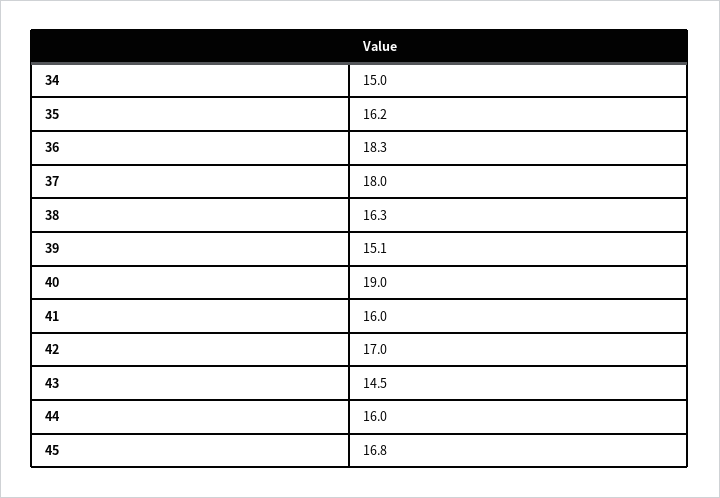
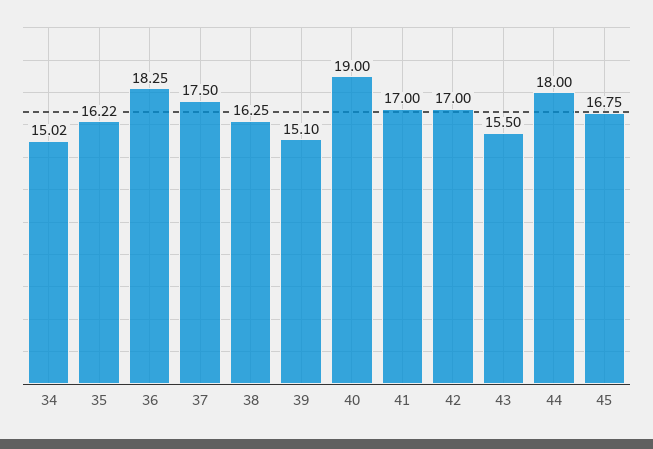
  {
    "34": 15.02,
    "35": 16.22,
    "36": 18.25,
-   "37": 18,
+   "37": 17.5,
    "38": 16.25,
    "39": 15.1,
    "40": 19,
-   "41": 16,
+   "41": 17,
    "42": 17,
-   "43": 14.5,
+   "43": 15.5,
-   "44": 16,
+   "44": 18,
    "45": 16.75
  }

